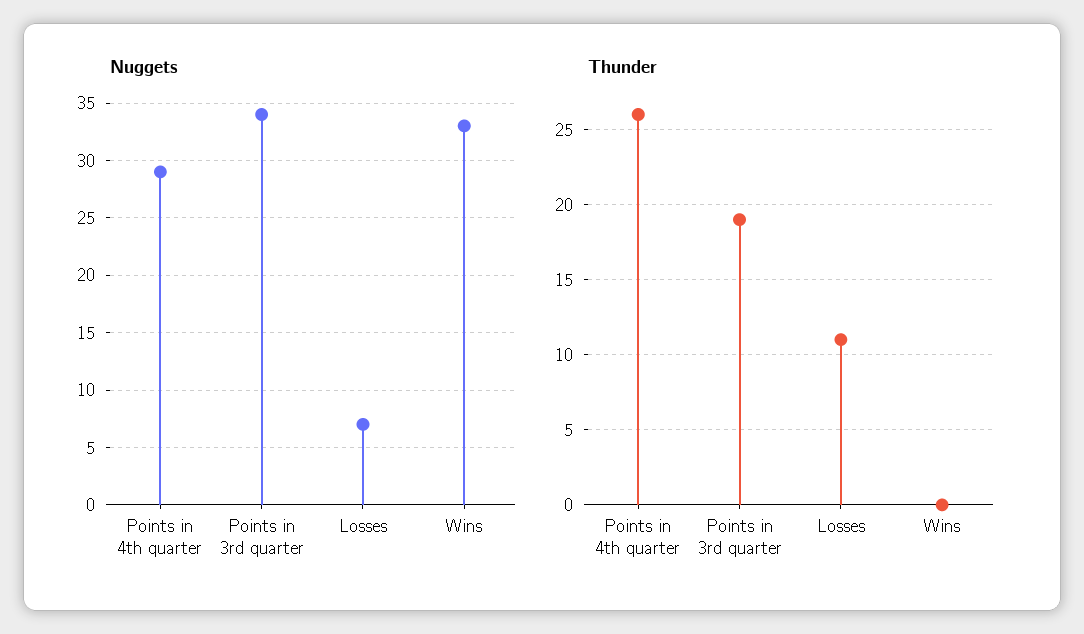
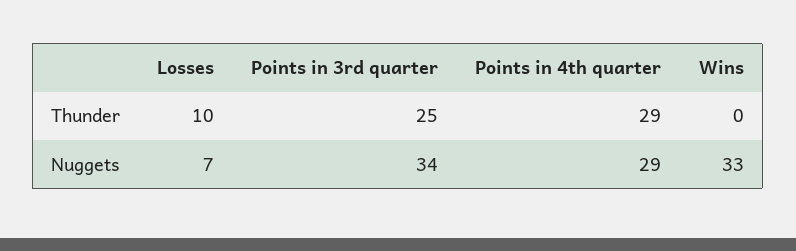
  {
    "Nuggets": {
      "Points in 4th quarter": 29,
      "Points in 3rd quarter": 34,
      "Losses": 7,
      "Wins": 33
    },
    "Thunder": {
-     "Points in 4th quarter": 26,
+     "Points in 4th quarter": 29,
-     "Points in 3rd quarter": 19,
+     "Points in 3rd quarter": 25,
-     "Losses": 11,
+     "Losses": 10,
      "Wins": 0
    }
  }

